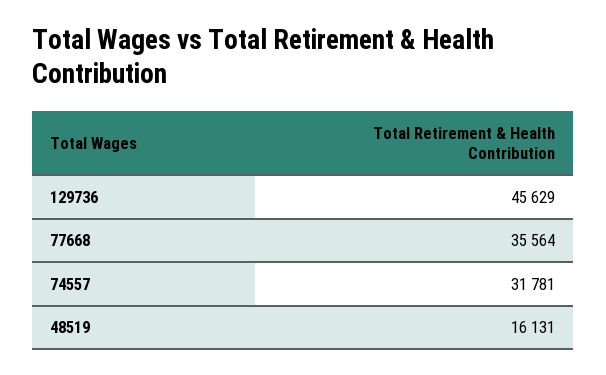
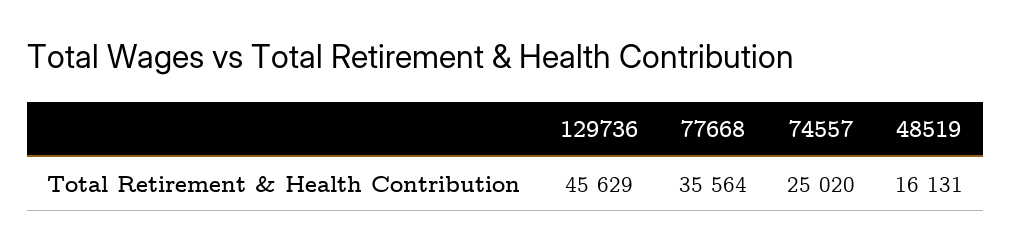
  {
    "129736": 45629,
    "77668": 35564,
-   "74557": 31781,
+   "74557": 25020,
    "48519": 16131
  }

